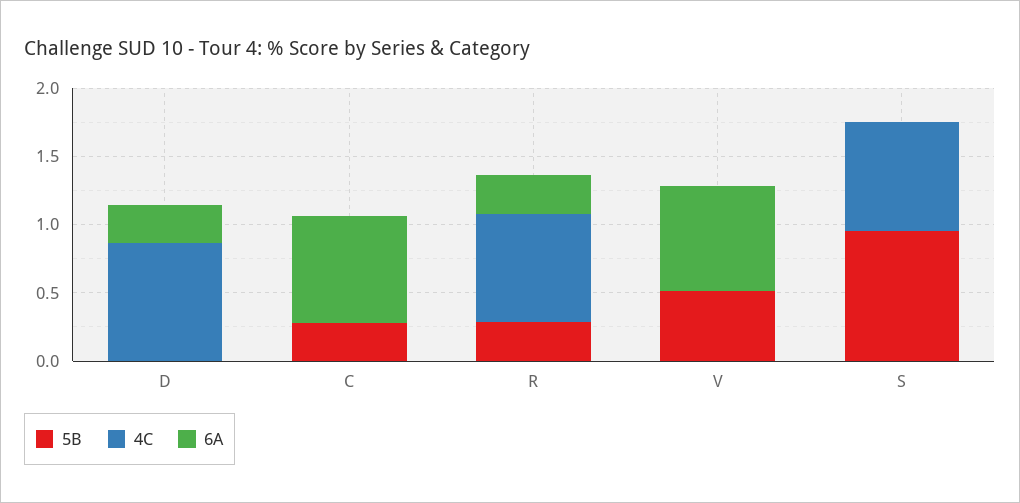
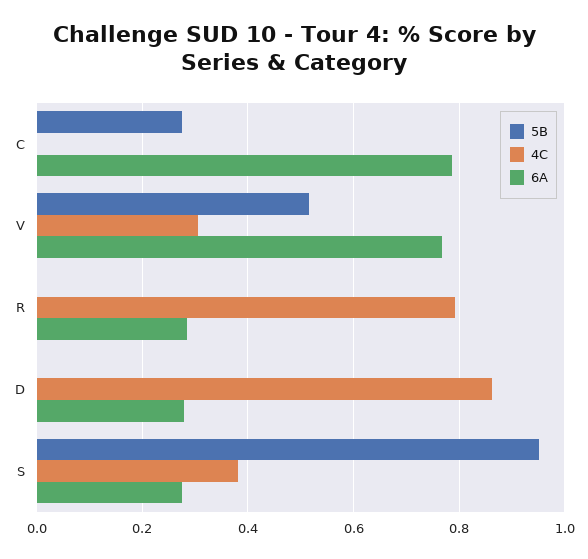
  {
    "5B": {
      "D": 0,
      "C": 0.28,
-     "R": 0.3,
+     "R": 0,
      "V": 0.52,
      "S": 0.96
    },
    "4C": {
      "D": 0.86,
      "C": 0,
      "R": 0.8,
-     "V": 0,
+     "V": 0.3,
-     "S": 0.8
+     "S": 0.38
    },
    "6A": {
      "D": 0.28,
      "C": 0.78,
      "R": 0.28,
      "V": 0.76,
-     "S": 0
+     "S": 0.28
    }
  }

